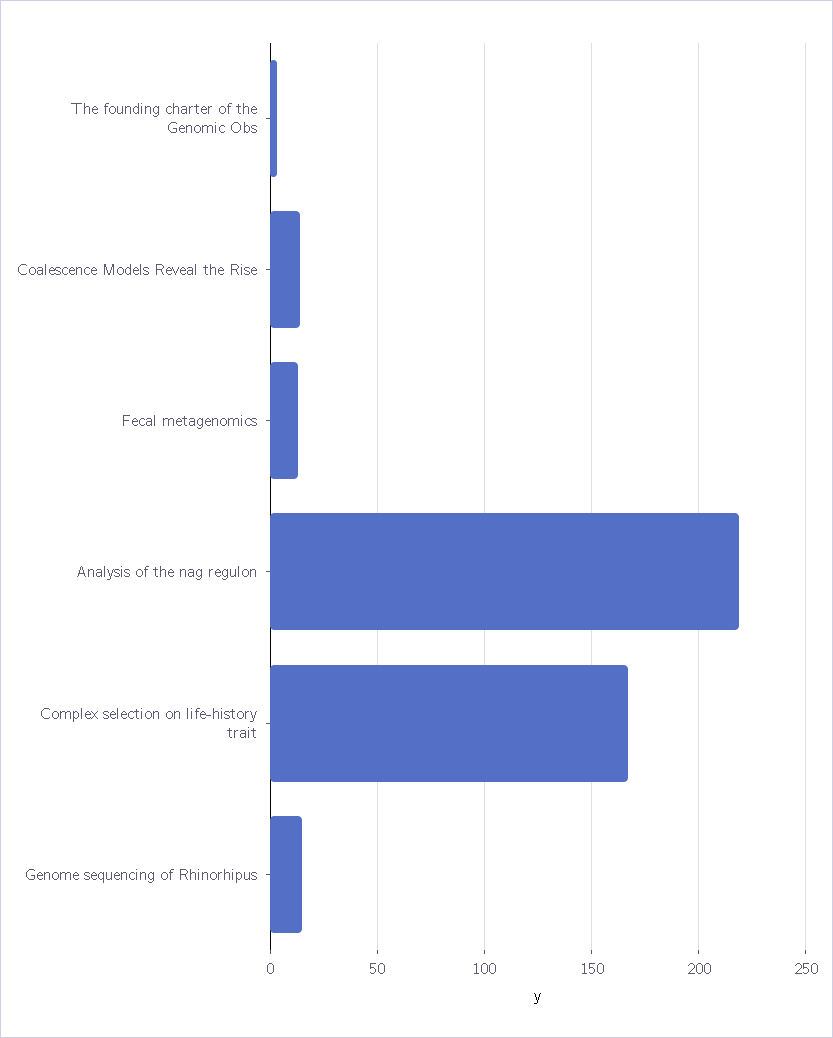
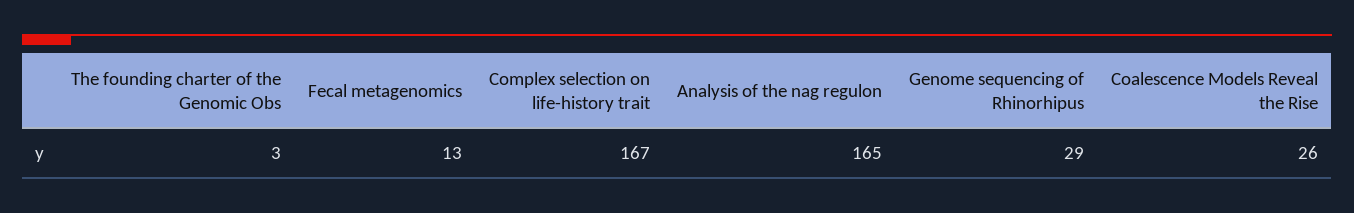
  {
    "The founding charter of the Genomic Obs": 3,
-   "Coalescence Models Reveal the Rise": 15,
+   "Coalescence Models Reveal the Rise": 26,
    "Fecal metagenomics": 13,
-   "Analysis of the nag regulon": 220,
+   "Analysis of the nag regulon": 165,
    "Complex selection on life-history trait": 167,
-   "Genome sequencing of Rhinorhipus": 15
+   "Genome sequencing of Rhinorhipus": 29
  }

